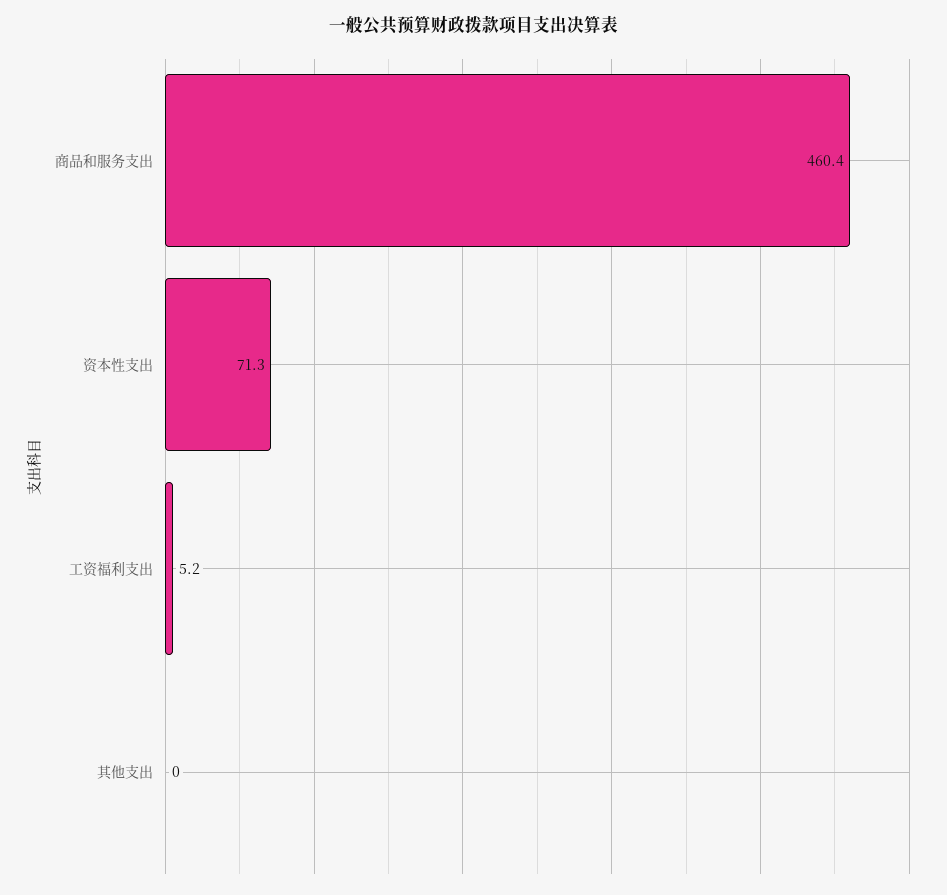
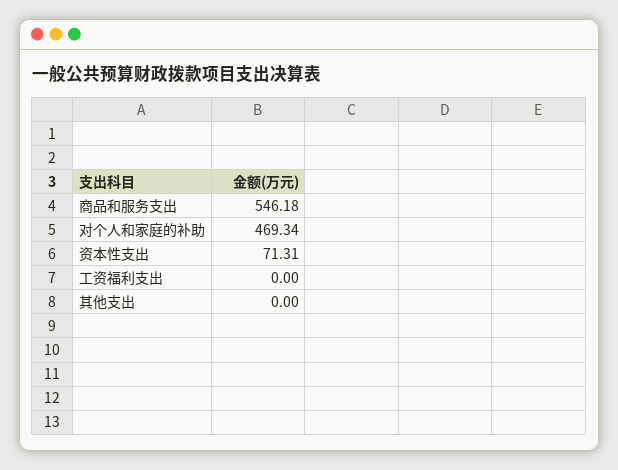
  {
-   "商品和服务支出": 460.4,
+   "商品和服务支出": 546.18,
    "资本性支出": 71.31,
-   "工资福利支出": 5.2,
+   "工资福利支出": 0,
-   "其他支出": 0
+   "其他支出": 0,
+   "对个人和家庭的补助": 469.34
  }

